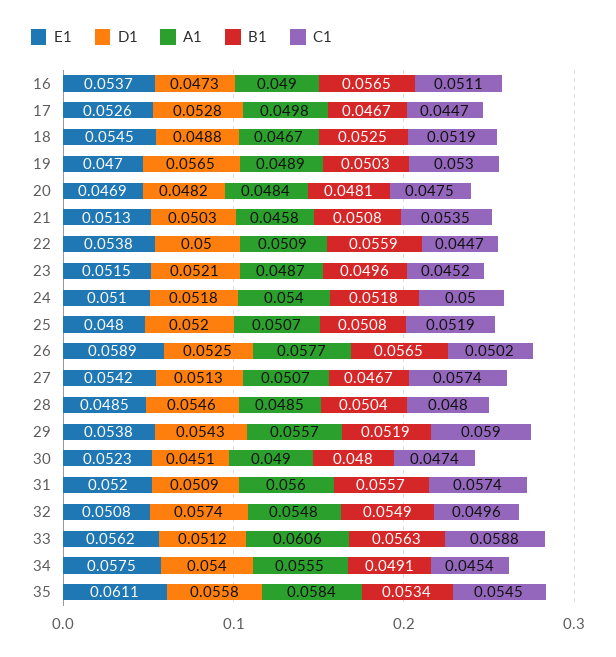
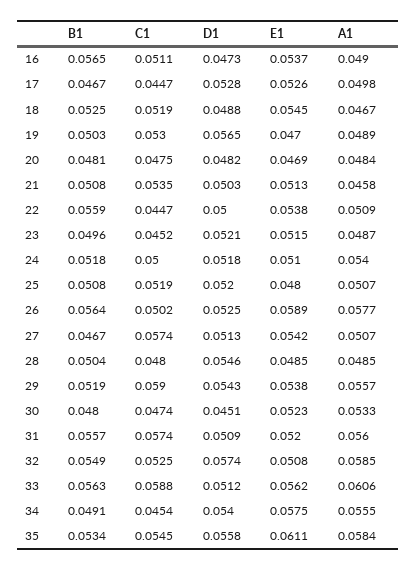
  {
    "E1": {
      "16": 0.0537,
      "17": 0.0526,
      "18": 0.0545,
      "19": 0.047,
      "20": 0.0469,
      "21": 0.0513,
      "22": 0.0538,
      "23": 0.0515,
      "24": 0.051,
      "25": 0.048,
      "26": 0.0589,
      "27": 0.0542,
      "28": 0.0485,
      "29": 0.0538,
      "30": 0.0523,
      "31": 0.052,
      "32": 0.0508,
      "33": 0.0562,
      "34": 0.0575,
      "35": 0.0611
    },
    "D1": {
      "16": 0.0473,
      "17": 0.0528,
      "18": 0.0488,
      "19": 0.0565,
      "20": 0.0482,
      "21": 0.0503,
      "22": 0.05,
      "23": 0.0521,
      "24": 0.0518,
      "25": 0.052,
      "26": 0.0525,
      "27": 0.0513,
      "28": 0.0546,
      "29": 0.0543,
      "30": 0.0451,
      "31": 0.0509,
      "32": 0.0574,
      "33": 0.0512,
      "34": 0.054,
      "35": 0.0558
    },
    "A1": {
      "16": 0.049,
      "17": 0.0498,
      "18": 0.0467,
      "19": 0.0489,
      "20": 0.0484,
      "21": 0.0458,
      "22": 0.0509,
      "23": 0.0487,
      "24": 0.054,
      "25": 0.0507,
      "26": 0.0577,
      "27": 0.0507,
      "28": 0.0485,
      "29": 0.0557,
-     "30": 0.049,
+     "30": 0.0533,
      "31": 0.056,
-     "32": 0.0548,
+     "32": 0.0585,
      "33": 0.0606,
      "34": 0.0555,
      "35": 0.0584
    },
    "B1": {
      "16": 0.0565,
      "17": 0.0467,
      "18": 0.0525,
      "19": 0.0503,
      "20": 0.0481,
      "21": 0.0508,
      "22": 0.0559,
      "23": 0.0496,
      "24": 0.0518,
      "25": 0.0508,
-     "26": 0.0565,
+     "26": 0.0564,
      "27": 0.0467,
      "28": 0.0504,
      "29": 0.0519,
      "30": 0.048,
      "31": 0.0557,
      "32": 0.0549,
      "33": 0.0563,
      "34": 0.0491,
      "35": 0.0534
    },
    "C1": {
      "16": 0.0511,
      "17": 0.0447,
      "18": 0.0519,
      "19": 0.053,
      "20": 0.0475,
      "21": 0.0535,
      "22": 0.0447,
      "23": 0.0452,
      "24": 0.05,
      "25": 0.0519,
      "26": 0.0502,
      "27": 0.0574,
      "28": 0.048,
      "29": 0.059,
      "30": 0.0474,
      "31": 0.0574,
-     "32": 0.0496,
+     "32": 0.0525,
      "33": 0.0588,
      "34": 0.0454,
      "35": 0.0545
    }
  }

